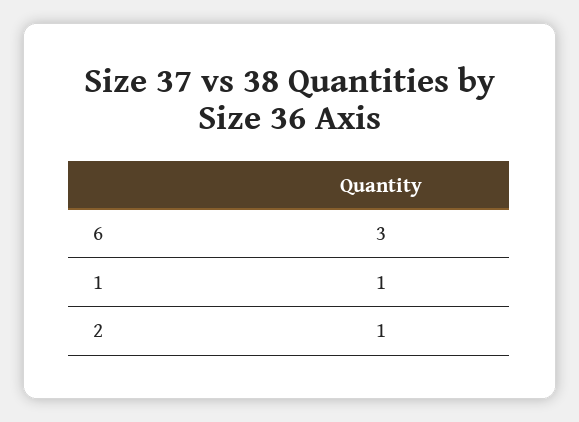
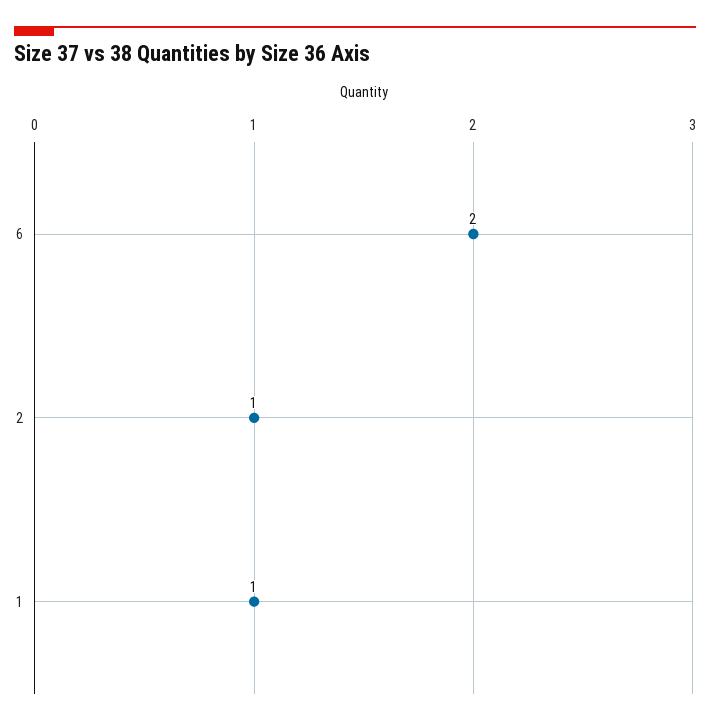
  {
-   "6": 3,
+   "6": 2,
    "1": 1,
    "2": 1
  }

